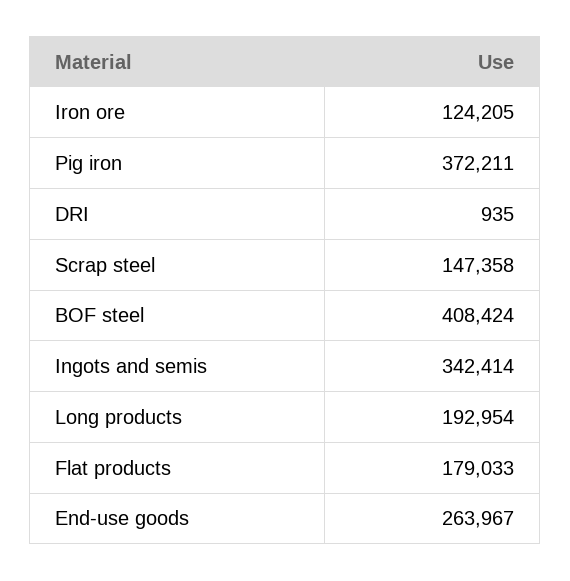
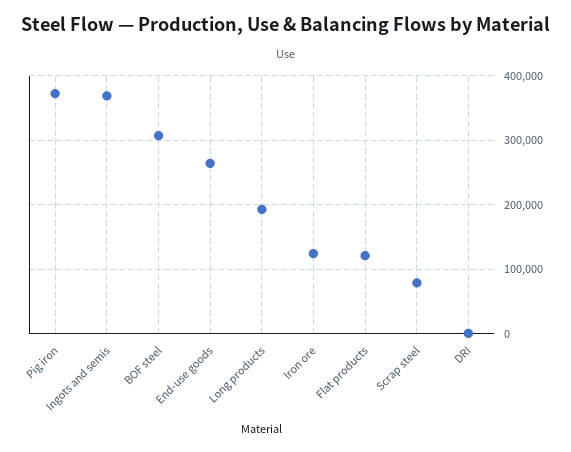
  {
    "Iron ore": 124205,
    "Pig iron": 372211,
    "DRI": 935,
-   "Scrap steel": 147358,
+   "Scrap steel": 80000,
-   "BOF steel": 408424,
+   "BOF steel": 310000,
-   "Ingots and semis": 342414,
+   "Ingots and semis": 370000,
    "Long products": 192954,
-   "Flat products": 179033,
+   "Flat products": 120000,
    "End-use goods": 263967
  }

